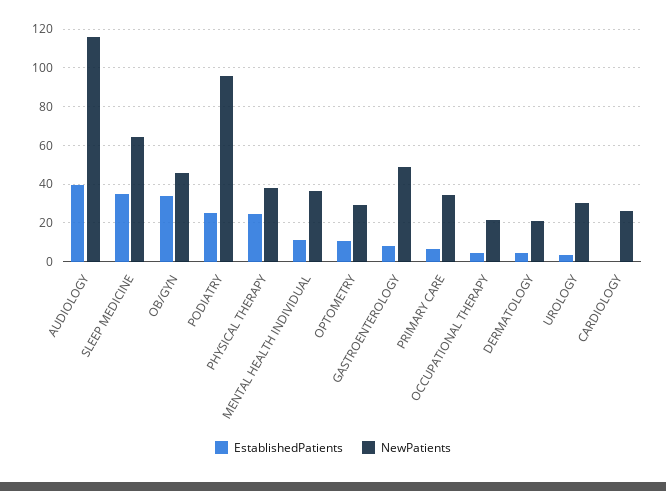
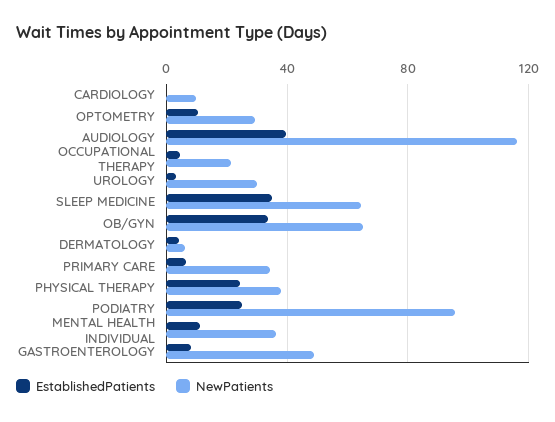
  {
    "EstablishedPatients": {
      "AUDIOLOGY": 40,
      "SLEEP MEDICINE": 35,
      "OB/GYN": 35,
      "PODIATRY": 25,
      "PHYSICAL THERAPY": 25,
      "MENTAL HEALTH INDIVIDUAL": 10,
      "OPTOMETRY": 10,
      "GASTROENTEROLOGY": 10,
      "PRIMARY CARE": 5,
      "OCCUPATIONAL THERAPY": 5,
      "DERMATOLOGY": 5,
      "UROLOGY": 5,
      "CARDIOLOGY": 0
    },
    "NewPatients": {
      "AUDIOLOGY": 115,
      "SLEEP MEDICINE": 65,
-     "OB/GYN": 45,
+     "OB/GYN": 65,
      "PODIATRY": 95,
      "PHYSICAL THERAPY": 40,
      "MENTAL HEALTH INDIVIDUAL": 35,
      "OPTOMETRY": 30,
      "GASTROENTEROLOGY": 50,
      "PRIMARY CARE": 35,
      "OCCUPATIONAL THERAPY": 20,
-     "DERMATOLOGY": 20,
+     "DERMATOLOGY": 5,
      "UROLOGY": 30,
-     "CARDIOLOGY": 25
+     "CARDIOLOGY": 10
    }
  }

